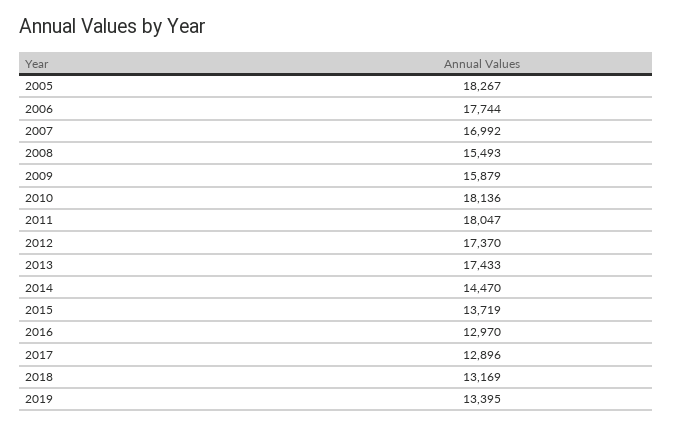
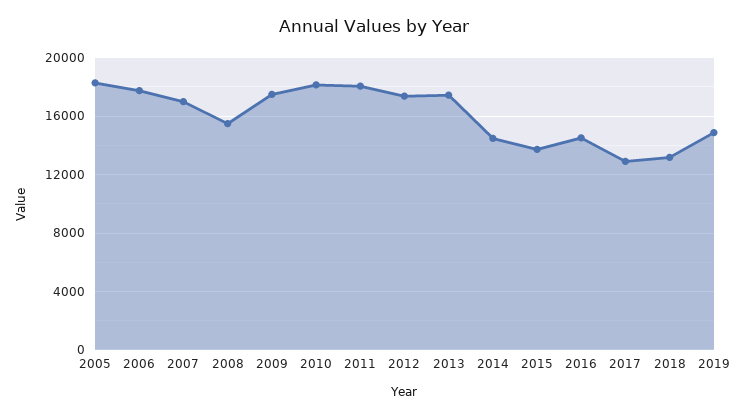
  {
    "2005": 18267,
    "2006": 17744,
    "2007": 16992,
    "2008": 15493,
-   "2009": 15879,
+   "2009": 17500,
    "2010": 18136,
    "2011": 18047,
    "2012": 17370,
    "2013": 17433,
    "2014": 14470,
    "2015": 13719,
-   "2016": 12970,
+   "2016": 14500,
    "2017": 12896,
    "2018": 13169,
-   "2019": 13395
+   "2019": 15000
  }

